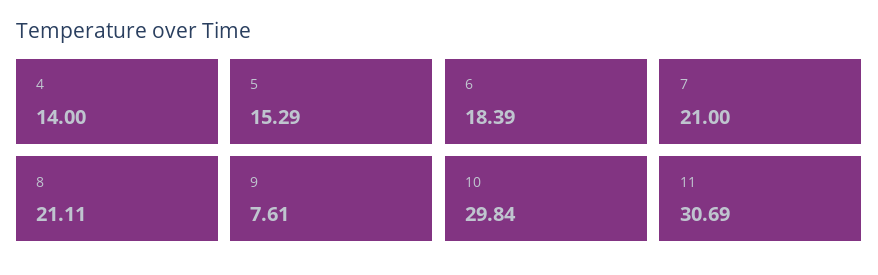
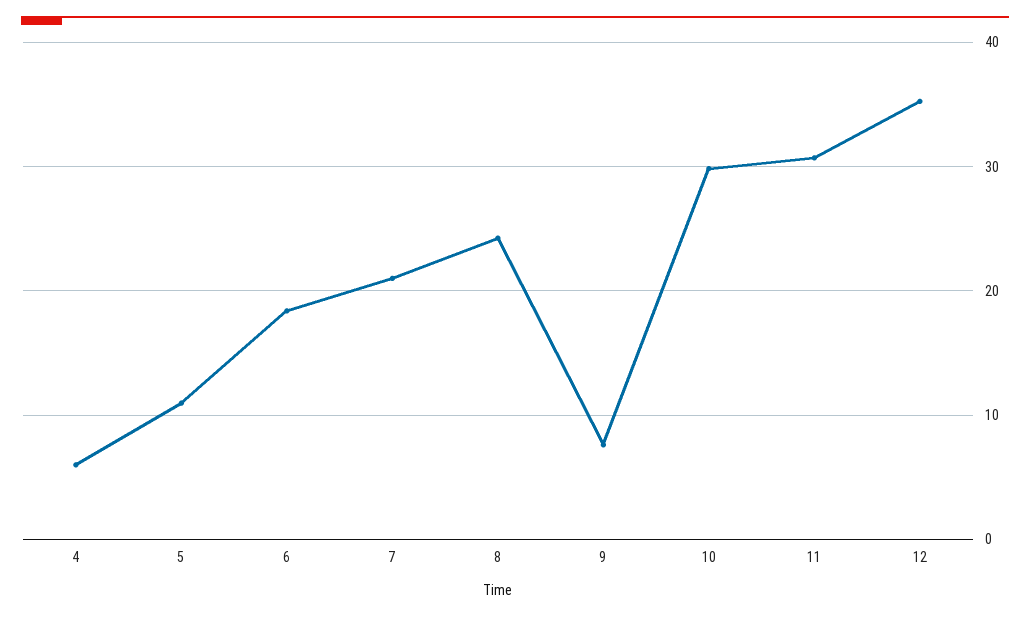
  {
-   "4": 14,
+   "4": 6,
-   "5": 15.29,
+   "5": 11,
    "6": 18.39,
    "7": 21,
-   "8": 21.11,
+   "8": 24,
    "9": 7.61,
    "10": 29.84,
-   "11": 30.69
+   "11": 30.69,
+   "12": 35
  }

